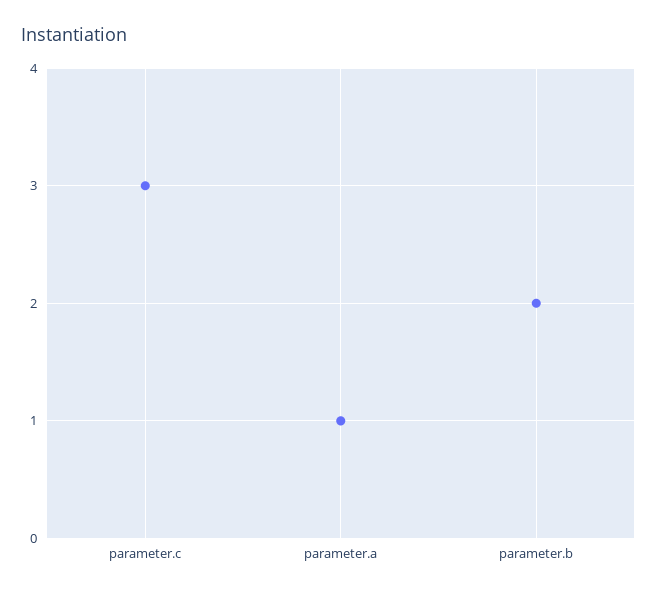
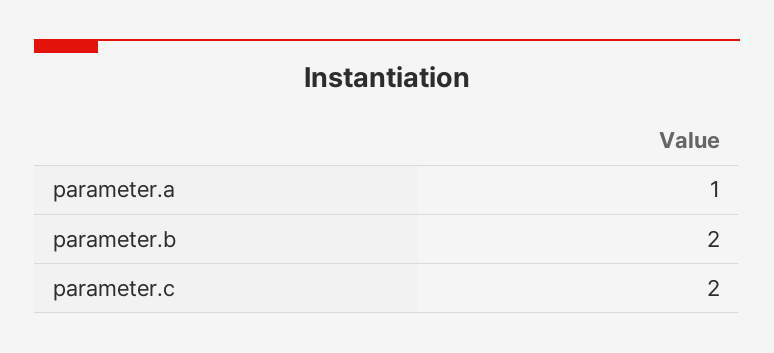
  {
-   "parameter.c": 3,
+   "parameter.c": 2,
    "parameter.a": 1,
    "parameter.b": 2
  }

